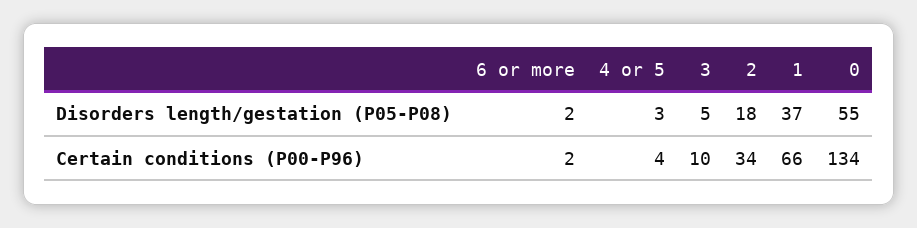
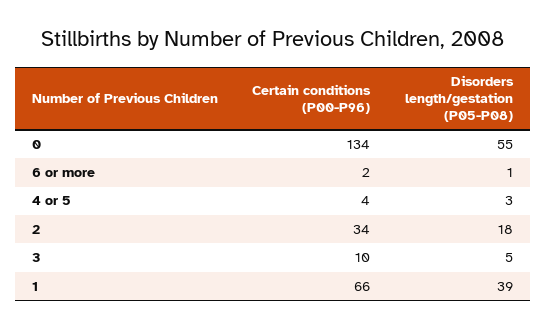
  {
    "6 or more": {
-     "Disorders length/gestation (P05-P08)": 2,
+     "Disorders length/gestation (P05-P08)": 1,
      "Certain conditions (P00-P96)": 2
    },
    "4 or 5": {
      "Disorders length/gestation (P05-P08)": 3,
      "Certain conditions (P00-P96)": 4
    },
    "3": {
      "Disorders length/gestation (P05-P08)": 5,
      "Certain conditions (P00-P96)": 10
    },
    "2": {
      "Disorders length/gestation (P05-P08)": 18,
      "Certain conditions (P00-P96)": 34
    },
    "1": {
-     "Disorders length/gestation (P05-P08)": 37,
+     "Disorders length/gestation (P05-P08)": 39,
      "Certain conditions (P00-P96)": 66
    },
    "0": {
      "Disorders length/gestation (P05-P08)": 55,
      "Certain conditions (P00-P96)": 134
    }
  }

